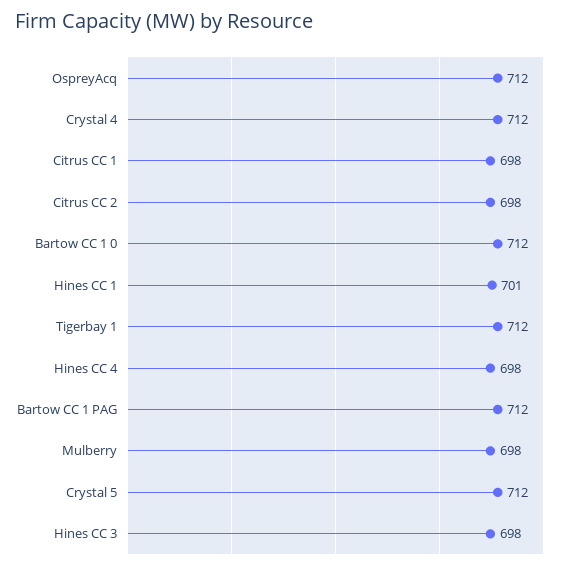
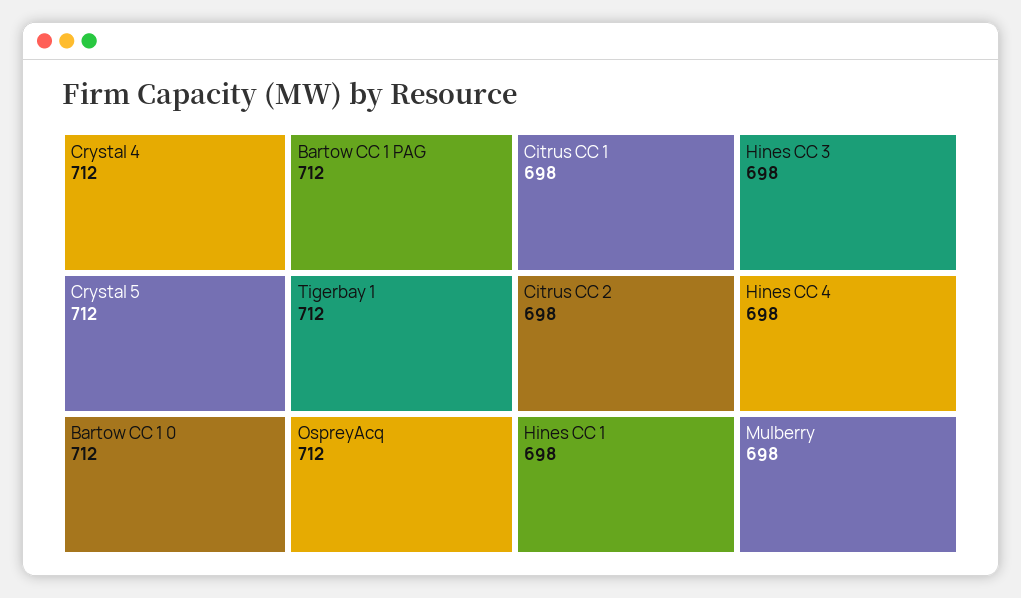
  {
    "OspreyAcq": 712,
    "Crystal 4": 712,
    "Citrus CC 1": 698,
    "Citrus CC 2": 698,
    "Bartow CC 1 0": 712,
-   "Hines CC 1": 701,
+   "Hines CC 1": 698,
    "Tigerbay 1": 712,
    "Hines CC 4": 698,
    "Bartow CC 1 PAG": 712,
    "Mulberry": 698,
    "Crystal 5": 712,
    "Hines CC 3": 698
  }

